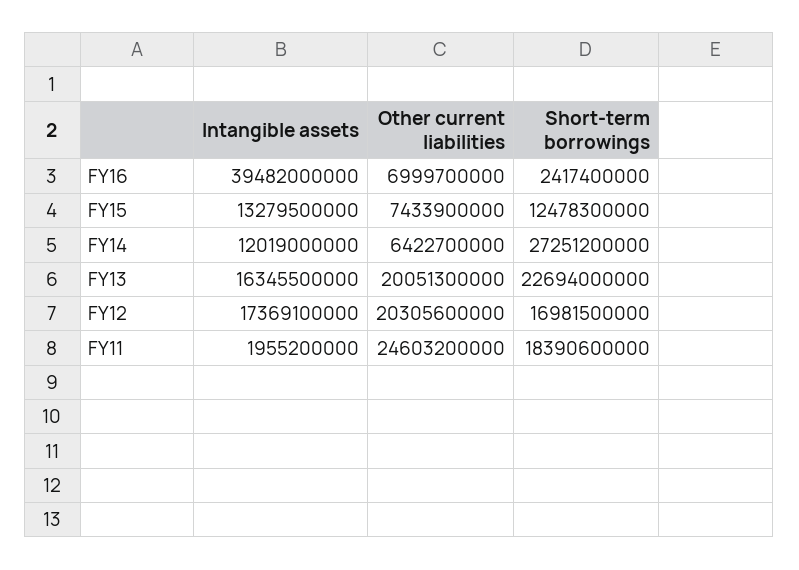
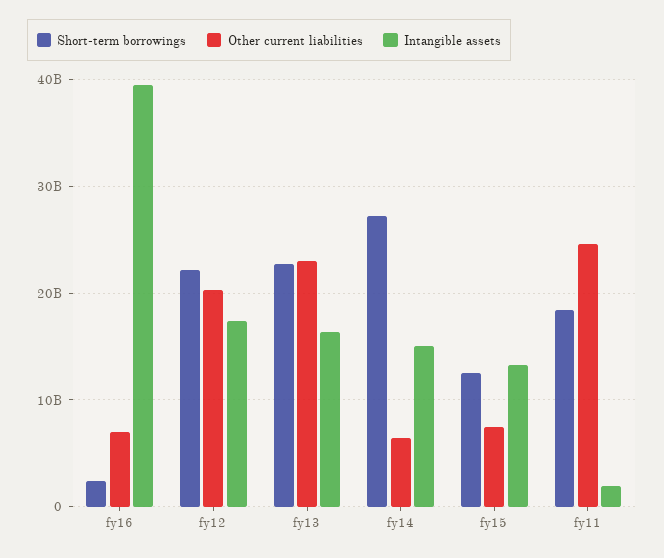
  {
    "Intangible assets": {
      "FY16": 39482000000,
      "FY15": 13279500000,
-     "FY14": 12019000000,
+     "FY14": 15000000000,
      "FY13": 16345500000,
      "FY12": 17369100000,
      "FY11": 1955200000
    },
    "Other current liabilities": {
      "FY16": 6999700000,
      "FY15": 7433900000,
      "FY14": 6422700000,
-     "FY13": 20051300000,
+     "FY13": 23000000000,
      "FY12": 20305600000,
      "FY11": 24603200000
    },
    "Short-term borrowings": {
      "FY16": 2417400000,
      "FY15": 12478300000,
      "FY14": 27251200000,
      "FY13": 22694000000,
-     "FY12": 16981500000,
+     "FY12": 22000000000,
      "FY11": 18390600000
    }
  }

